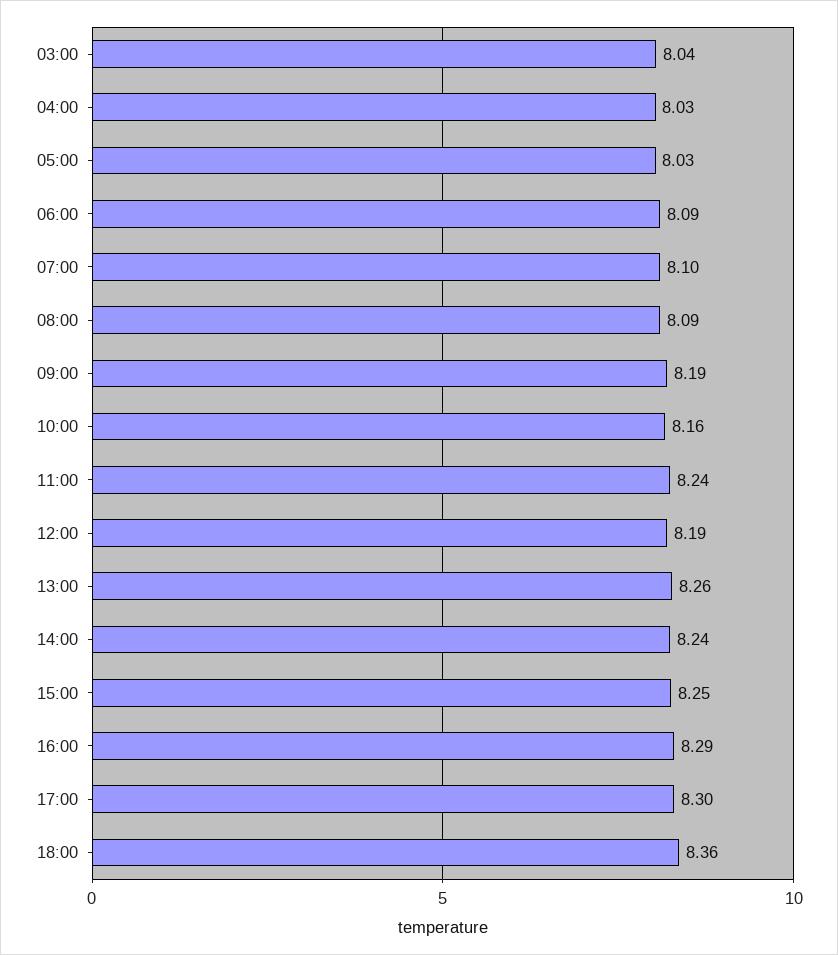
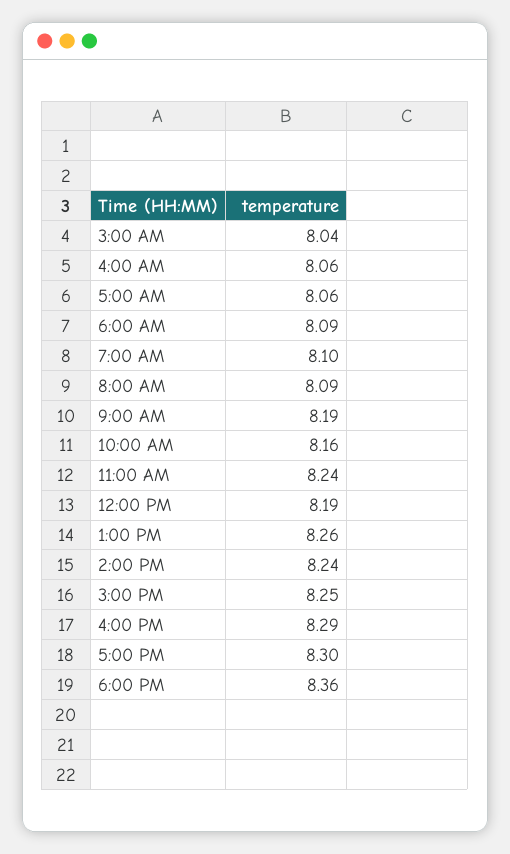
  {
    "03:00": 8.04,
-   "04:00": 8.03,
+   "04:00": 8.06,
-   "05:00": 8.03,
+   "05:00": 8.06,
    "06:00": 8.09,
    "07:00": 8.1,
    "08:00": 8.09,
    "09:00": 8.19,
    "10:00": 8.16,
    "11:00": 8.24,
    "12:00": 8.19,
    "13:00": 8.26,
    "14:00": 8.24,
    "15:00": 8.25,
    "16:00": 8.29,
    "17:00": 8.3,
    "18:00": 8.36
  }

